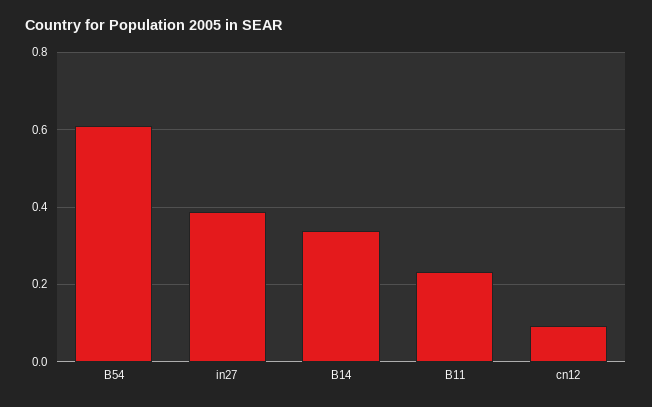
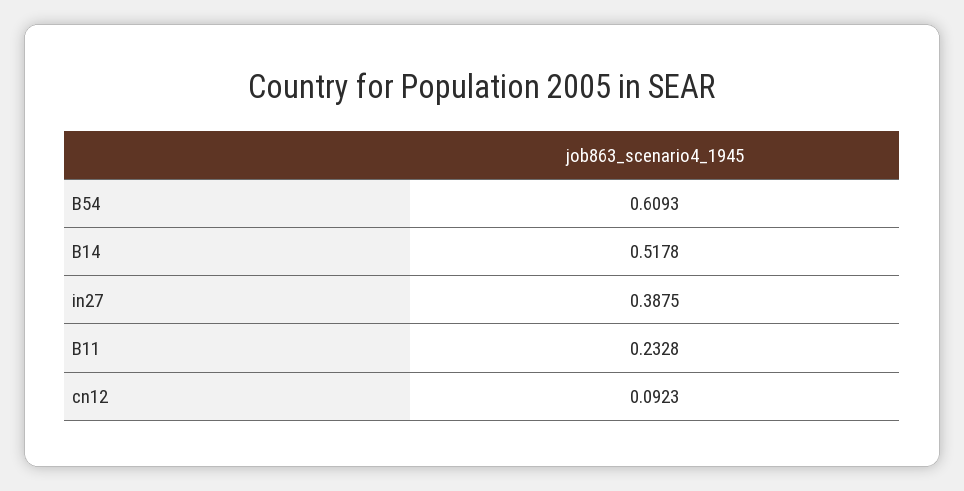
  {
    "B54": 0.6093,
    "in27": 0.3875,
-   "B14": 0.34,
+   "B14": 0.5178,
    "B11": 0.2328,
    "cn12": 0.0923
  }

